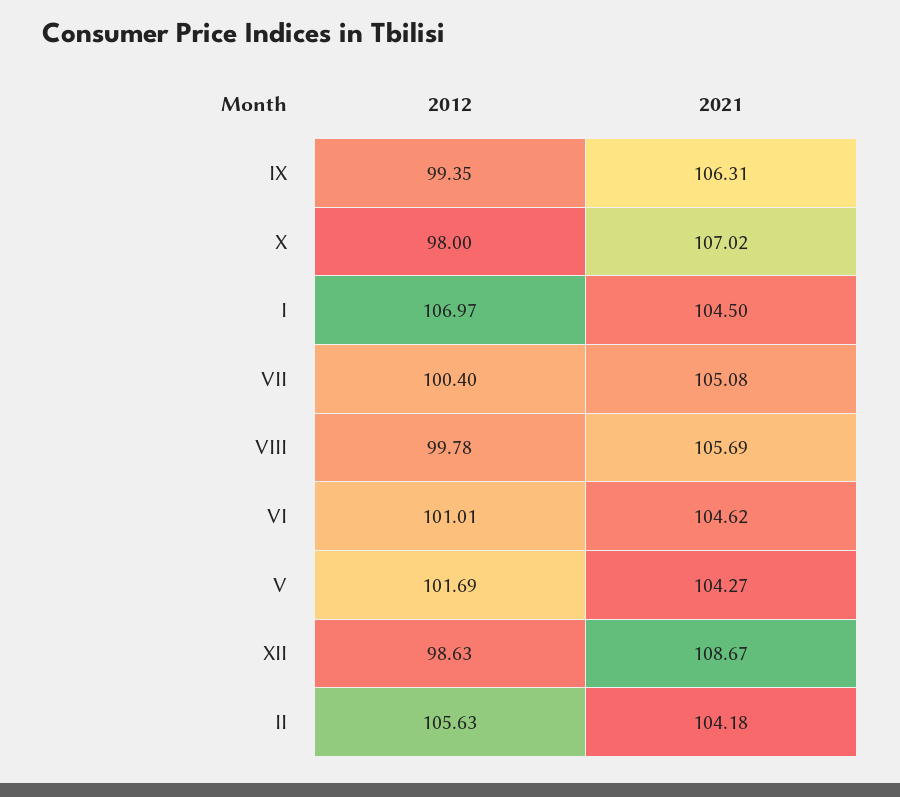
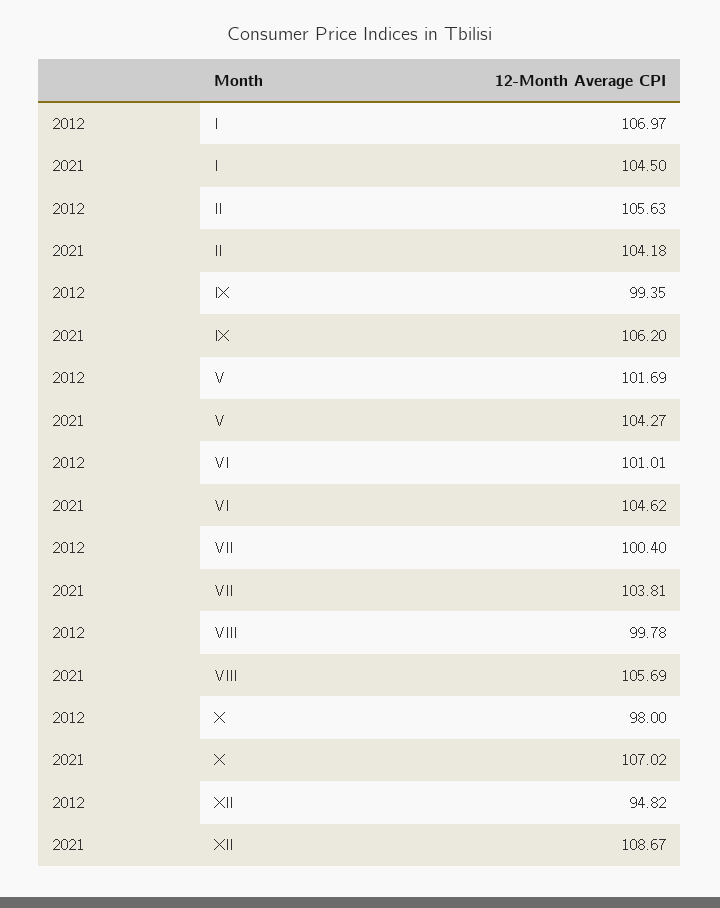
  {
    "2012": {
      "IX": 99.35,
      "X": 98,
      "I": 106.97,
      "VII": 100.4,
      "VIII": 99.78,
      "VI": 101.01,
      "V": 101.69,
-     "XII": 98.63,
+     "XII": 94.82,
      "II": 105.63
    },
    "2021": {
-     "IX": 106.31,
+     "IX": 106.2,
      "X": 107.02,
      "I": 104.5,
-     "VII": 105.08,
+     "VII": 103.81,
      "VIII": 105.69,
      "VI": 104.62,
      "V": 104.27,
      "XII": 108.67,
      "II": 104.18
    }
  }

